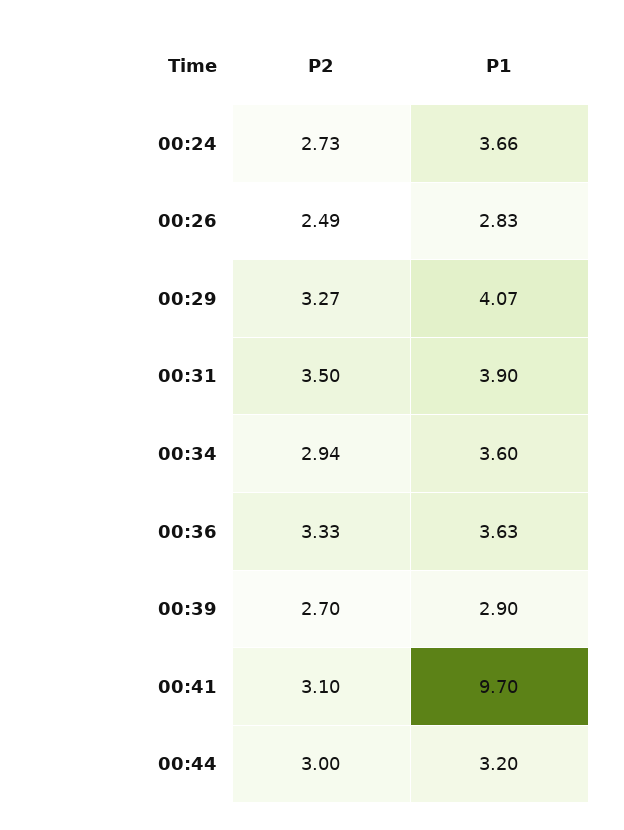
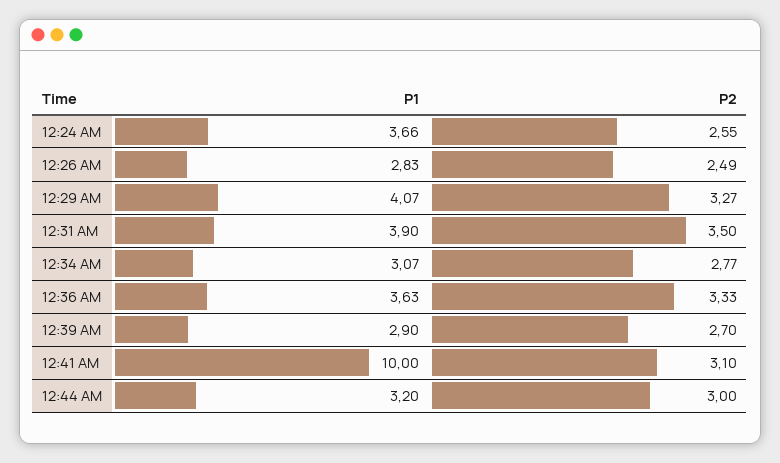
  {
    "P2": {
-     "00:24": 2.73,
+     "00:24": 2.55,
      "00:26": 2.49,
      "00:29": 3.27,
      "00:31": 3.5,
-     "00:34": 2.94,
+     "00:34": 2.77,
      "00:36": 3.33,
      "00:39": 2.7,
      "00:41": 3.1,
      "00:44": 3
    },
    "P1": {
      "00:24": 3.66,
      "00:26": 2.83,
      "00:29": 4.07,
      "00:31": 3.9,
-     "00:34": 3.6,
+     "00:34": 3.07,
      "00:36": 3.63,
      "00:39": 2.9,
-     "00:41": 9.7,
+     "00:41": 10,
      "00:44": 3.2
    }
  }

